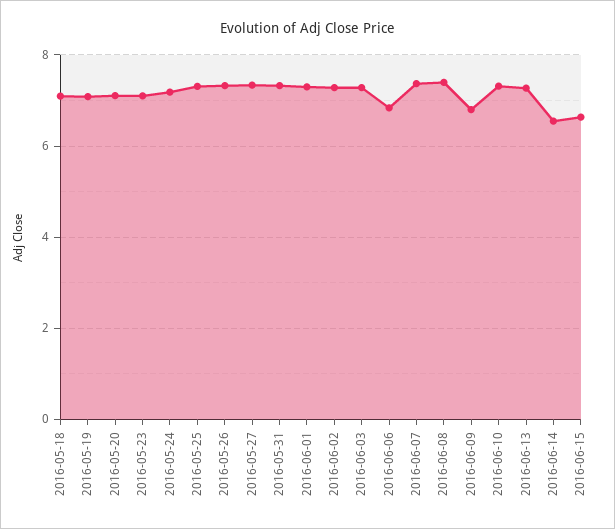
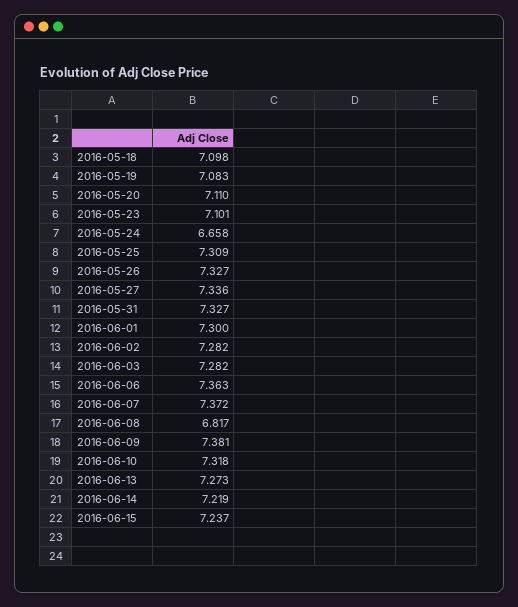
  {
    "2016-05-18": 7.098,
    "2016-05-19": 7.083,
    "2016-05-20": 7.11,
    "2016-05-23": 7.101,
-   "2016-05-24": 7.2,
+   "2016-05-24": 6.658,
    "2016-05-25": 7.309,
    "2016-05-26": 7.327,
    "2016-05-27": 7.336,
    "2016-05-31": 7.327,
    "2016-06-01": 7.3,
    "2016-06-02": 7.282,
    "2016-06-03": 7.282,
-   "2016-06-06": 6.8,
+   "2016-06-06": 7.363,
    "2016-06-07": 7.372,
-   "2016-06-08": 7.4,
+   "2016-06-08": 6.817,
-   "2016-06-09": 6.8,
+   "2016-06-09": 7.381,
    "2016-06-10": 7.318,
    "2016-06-13": 7.273,
-   "2016-06-14": 6.6,
+   "2016-06-14": 7.219,
-   "2016-06-15": 6.6
+   "2016-06-15": 7.237
  }

